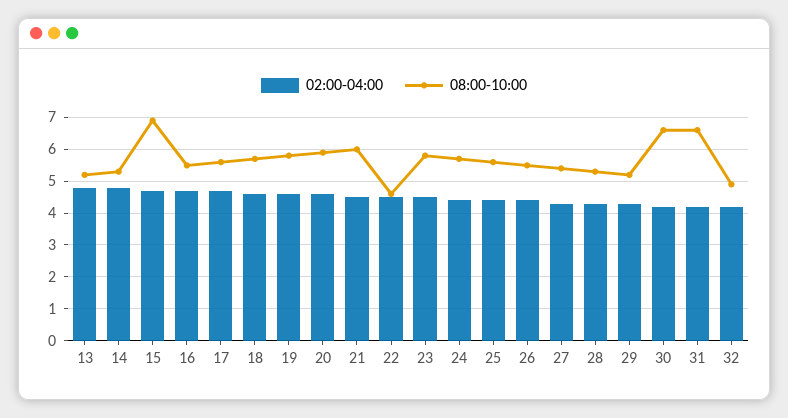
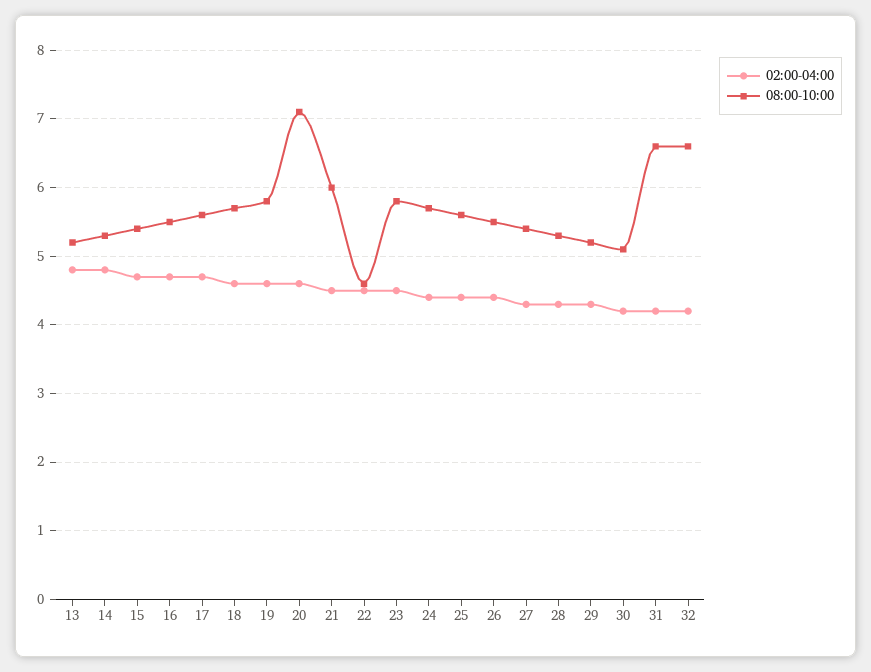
  {
    "02:00-04:00": {
      "13": 4.8,
      "14": 4.8,
      "15": 4.7,
      "16": 4.7,
      "17": 4.7,
      "18": 4.6,
      "19": 4.6,
      "20": 4.6,
      "21": 4.5,
      "22": 4.5,
      "23": 4.5,
      "24": 4.4,
      "25": 4.4,
      "26": 4.4,
      "27": 4.3,
      "28": 4.3,
      "29": 4.3,
      "30": 4.2,
      "31": 4.2,
      "32": 4.2
    },
    "08:00-10:00": {
      "13": 5.2,
      "14": 5.3,
-     "15": 7,
+     "15": 5.4,
      "16": 5.5,
      "17": 5.6,
      "18": 5.7,
      "19": 5.8,
-     "20": 6,
+     "20": 7.1,
      "21": 6,
      "22": 4.6,
      "23": 5.8,
      "24": 5.7,
      "25": 5.6,
      "26": 5.5,
      "27": 5.4,
      "28": 5.3,
      "29": 5.2,
-     "30": 6.5,
+     "30": 5.1,
      "31": 6.6,
-     "32": 5
+     "32": 6.6
    }
  }

